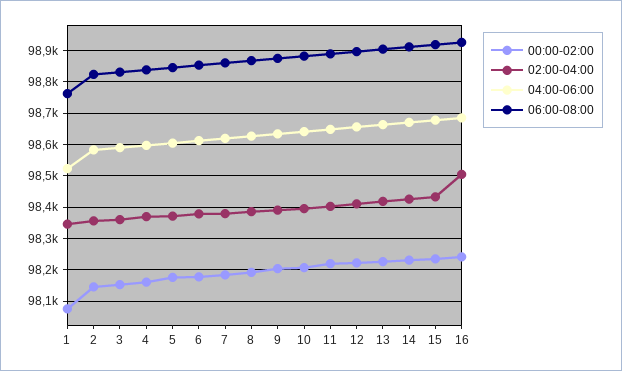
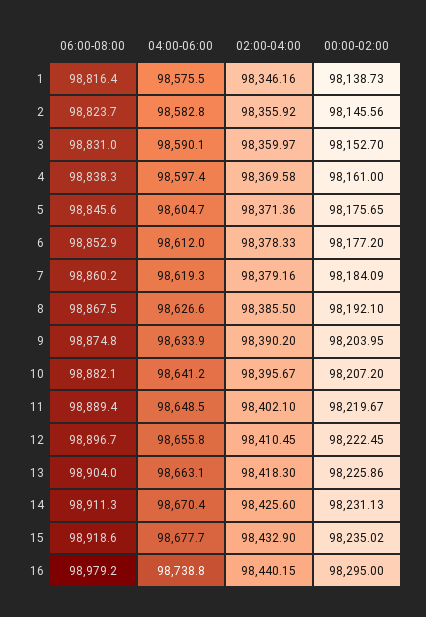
  {
    "00:00-02:00": {
-     "1": 98080,
+     "1": 98138.73,
      "2": 98145.56,
      "3": 98152.7,
      "4": 98161,
      "5": 98175.65,
      "6": 98177.2,
      "7": 98184.09,
      "8": 98192.1,
      "9": 98203.95,
      "10": 98207.2,
      "11": 98219.67,
      "12": 98222.45,
      "13": 98225.86,
      "14": 98231.13,
      "15": 98235.02,
-     "16": 98240
+     "16": 98295
    },
    "02:00-04:00": {
      "1": 98346.16,
      "2": 98355.92,
      "3": 98359.97,
      "4": 98369.58,
      "5": 98371.36,
      "6": 98378.33,
      "7": 98379.16,
      "8": 98385.5,
      "9": 98390.2,
      "10": 98395.67,
      "11": 98402.1,
      "12": 98410.45,
      "13": 98418.3,
      "14": 98425.6,
      "15": 98432.9,
-     "16": 98500
+     "16": 98440.15
    },
    "04:00-06:00": {
-     "1": 98520,
+     "1": 98575.5,
      "2": 98582.8,
      "3": 98590.1,
      "4": 98597.4,
      "5": 98604.7,
      "6": 98612,
      "7": 98619.3,
      "8": 98626.6,
      "9": 98633.9,
      "10": 98641.2,
      "11": 98648.5,
      "12": 98655.8,
      "13": 98663.1,
      "14": 98670.4,
      "15": 98677.7,
-     "16": 98680
+     "16": 98738.8
    },
    "06:00-08:00": {
-     "1": 98760,
+     "1": 98816.4,
      "2": 98823.7,
      "3": 98831,
      "4": 98838.3,
      "5": 98845.6,
      "6": 98852.9,
      "7": 98860.2,
      "8": 98867.5,
      "9": 98874.8,
      "10": 98882.1,
      "11": 98889.4,
      "12": 98896.7,
      "13": 98904,
      "14": 98911.3,
      "15": 98918.6,
-     "16": 98920
+     "16": 98979.2
    }
  }

